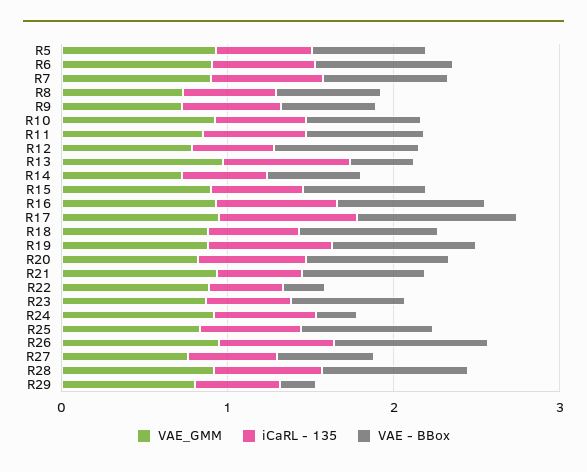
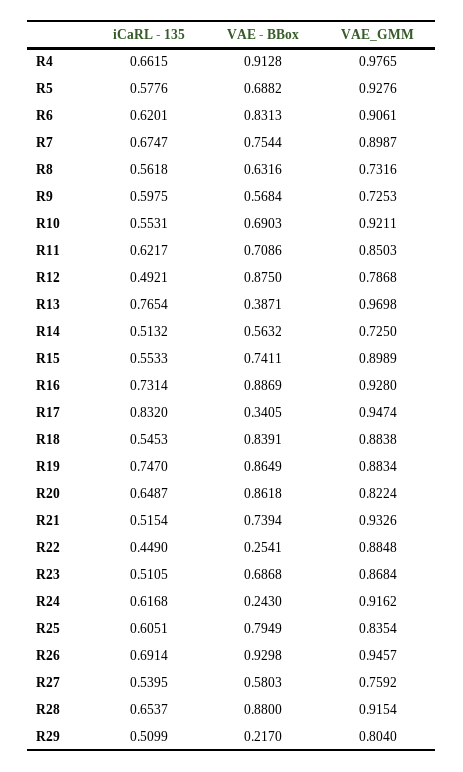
  {
    "VAE_GMM": {
      "R5": 0.9276,
      "R6": 0.9061,
      "R7": 0.8987,
      "R8": 0.7316,
      "R9": 0.7253,
      "R10": 0.9211,
      "R11": 0.8503,
      "R12": 0.7868,
      "R13": 0.9698,
      "R14": 0.725,
      "R15": 0.8989,
      "R16": 0.928,
      "R17": 0.9474,
      "R18": 0.8838,
      "R19": 0.8834,
      "R20": 0.8224,
      "R21": 0.9326,
      "R22": 0.8848,
      "R23": 0.8684,
      "R24": 0.9162,
      "R25": 0.8354,
      "R26": 0.9457,
      "R27": 0.7592,
      "R28": 0.9154,
-     "R29": 0.804
+     "R29": 0.804,
+     "R4": 0.9765
    },
    "iCaRL - 135": {
      "R5": 0.5776,
      "R6": 0.6201,
      "R7": 0.6747,
      "R8": 0.5618,
      "R9": 0.5975,
      "R10": 0.5531,
      "R11": 0.6217,
      "R12": 0.4921,
      "R13": 0.7654,
      "R14": 0.5132,
      "R15": 0.5533,
      "R16": 0.7314,
      "R17": 0.832,
      "R18": 0.5453,
      "R19": 0.747,
      "R20": 0.6487,
      "R21": 0.5154,
      "R22": 0.449,
      "R23": 0.5105,
      "R24": 0.6168,
      "R25": 0.6051,
      "R26": 0.6914,
      "R27": 0.5395,
      "R28": 0.6537,
-     "R29": 0.5099
+     "R29": 0.5099,
+     "R4": 0.6615
    },
    "VAE - BBox": {
      "R5": 0.6882,
      "R6": 0.8313,
      "R7": 0.7544,
      "R8": 0.6316,
      "R9": 0.5684,
      "R10": 0.6903,
      "R11": 0.7086,
      "R12": 0.875,
      "R13": 0.3871,
      "R14": 0.5632,
      "R15": 0.7411,
      "R16": 0.8869,
-     "R17": 1,
+     "R17": 0.3405,
      "R18": 0.8391,
      "R19": 0.8649,
      "R20": 0.8618,
      "R21": 0.7394,
      "R22": 0.2541,
      "R23": 0.6868,
      "R24": 0.243,
      "R25": 0.7949,
      "R26": 0.9298,
      "R27": 0.5803,
      "R28": 0.88,
-     "R29": 0.217
+     "R29": 0.217,
+     "R4": 0.9128
    }
  }

